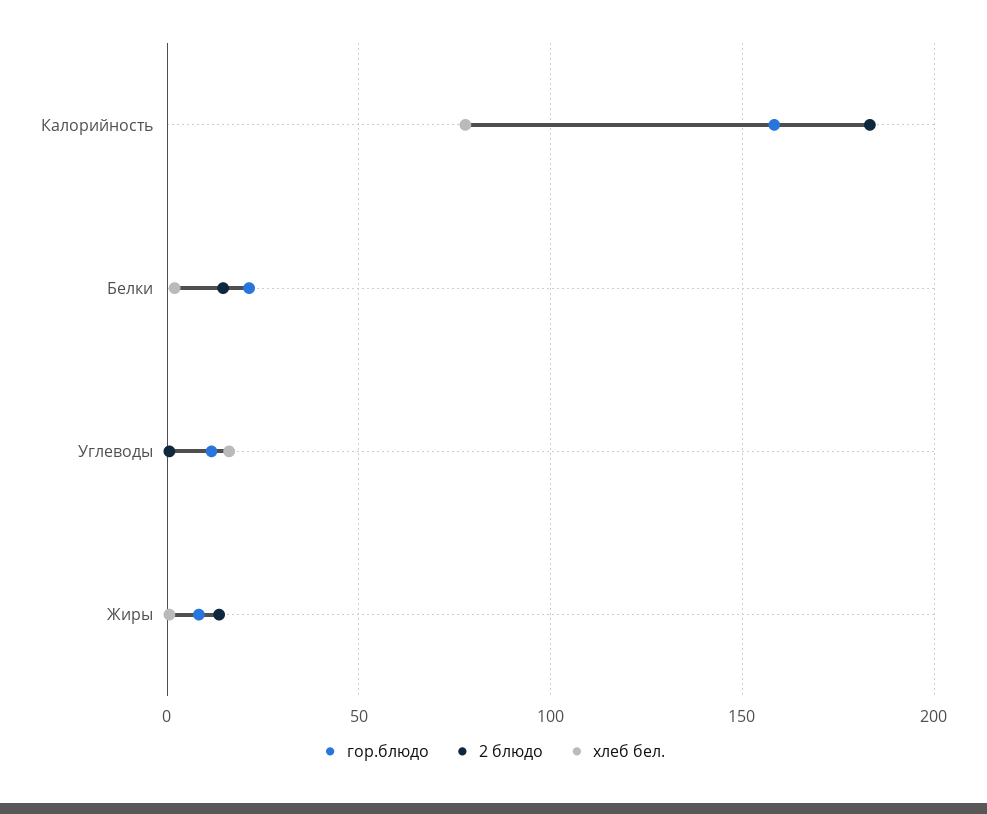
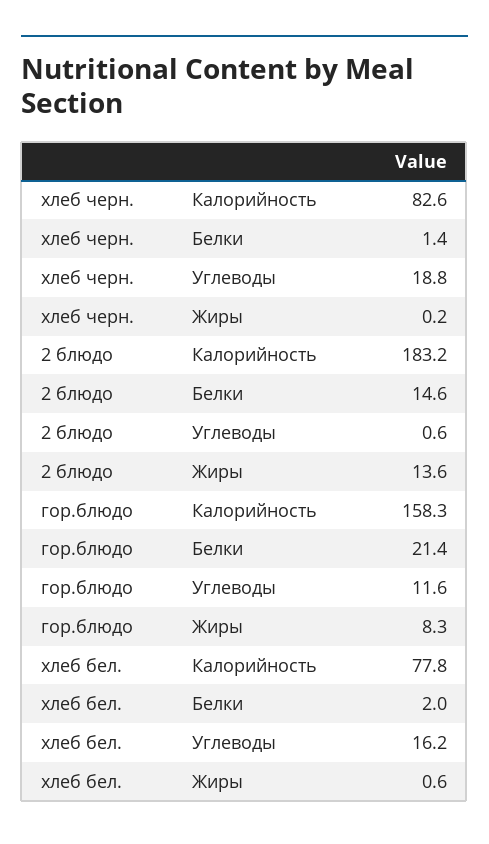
  {
    "гор.блюдо": {
      "Калорийность": 158.3,
      "Белки": 21.4,
      "Углеводы": 11.6,
      "Жиры": 8.3
    },
    "2 блюдо": {
      "Калорийность": 183.2,
      "Белки": 14.6,
      "Углеводы": 0.6,
      "Жиры": 13.6
    },
    "хлеб бел.": {
      "Калорийность": 77.8,
      "Белки": 2,
      "Углеводы": 16.2,
      "Жиры": 0.6
-   }
+   },
+   "хлеб черн.": {
+     "Калорийность": 82.6,
+     "Белки": 1.4,
+     "Углеводы": 18.8,
+     "Жиры": 0.2
+   }
  }

